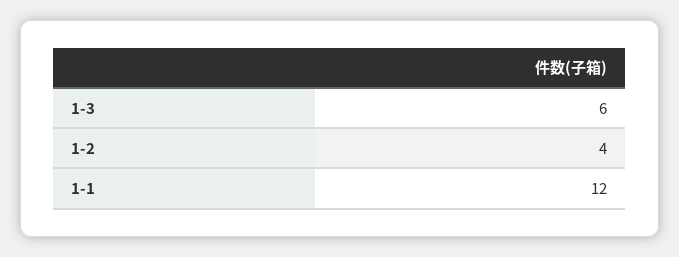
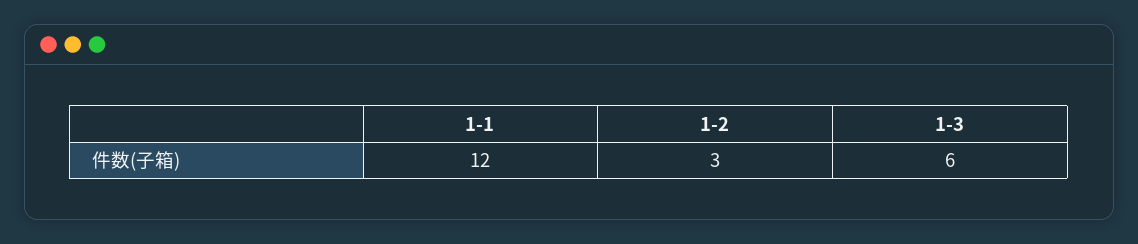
  {
    "1-3": 6,
-   "1-2": 4,
+   "1-2": 3,
    "1-1": 12
  }

